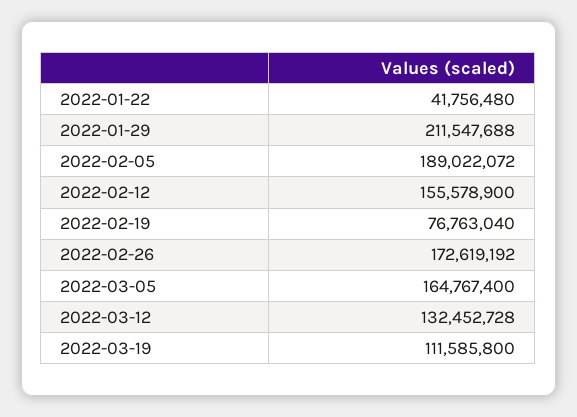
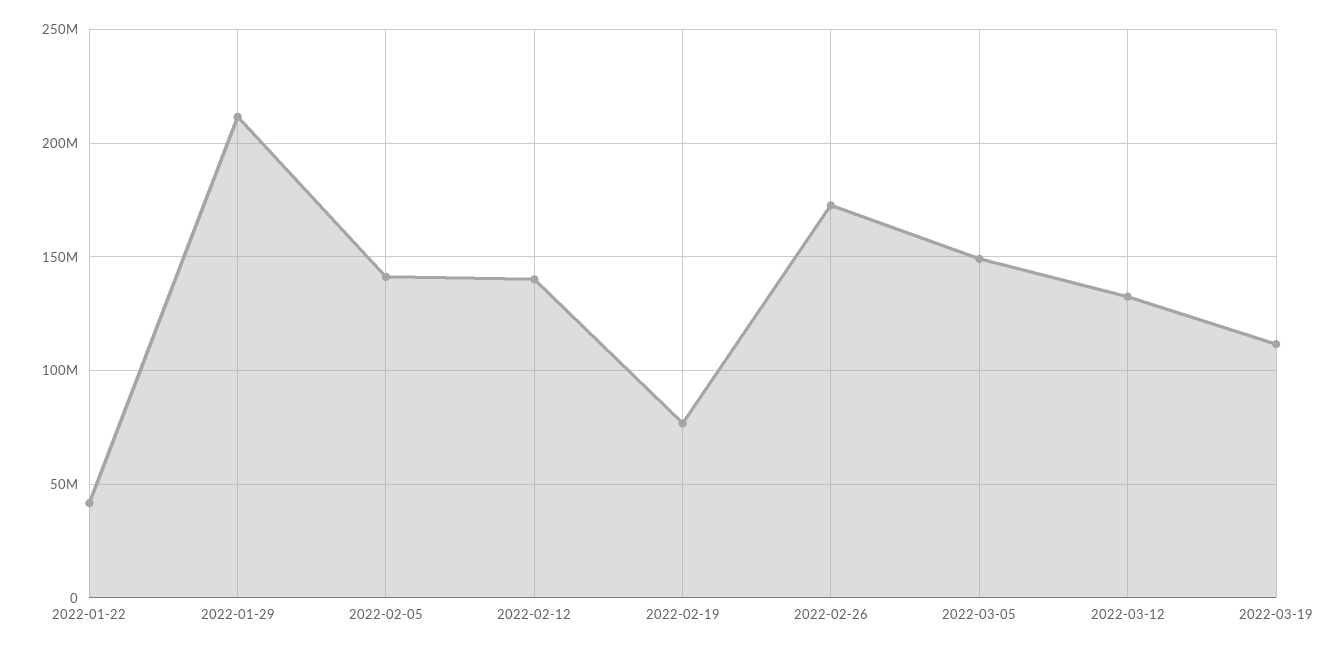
  {
    "2022-01-22": 41756480,
    "2022-01-29": 211547688,
-   "2022-02-05": 189022072,
+   "2022-02-05": 140000000,
-   "2022-02-12": 155578900,
+   "2022-02-12": 140000000,
    "2022-02-19": 76763040,
    "2022-02-26": 172619192,
-   "2022-03-05": 164767400,
+   "2022-03-05": 150000000,
    "2022-03-12": 132452728,
    "2022-03-19": 111585800
  }

